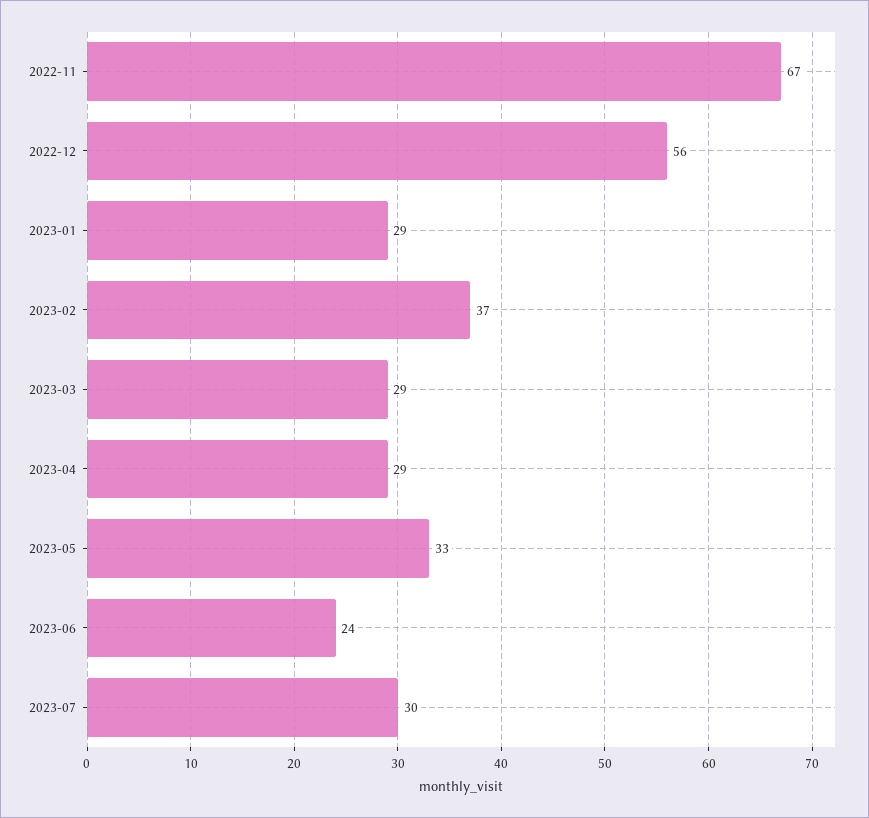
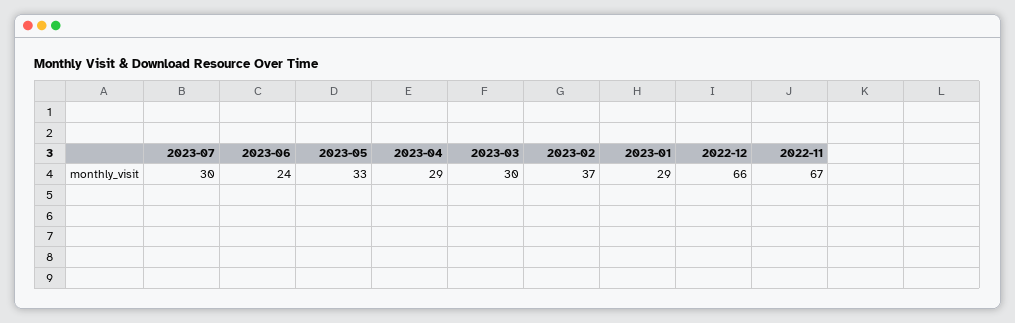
  {
    "2022-11": 67,
-   "2022-12": 56,
+   "2022-12": 66,
    "2023-01": 29,
    "2023-02": 37,
-   "2023-03": 29,
+   "2023-03": 30,
    "2023-04": 29,
    "2023-05": 33,
    "2023-06": 24,
    "2023-07": 30
  }

